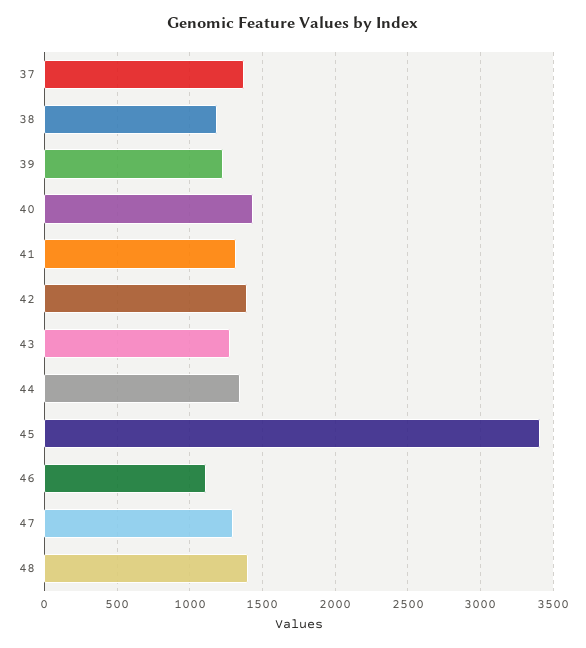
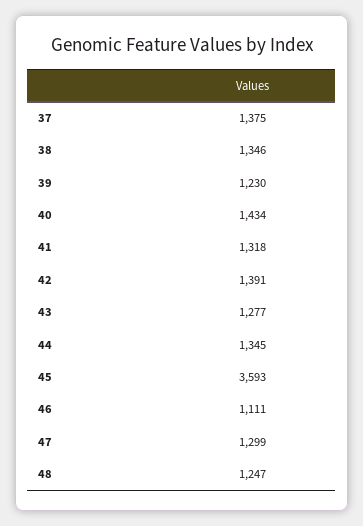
  {
    "37": 1375,
-   "38": 1200,
+   "38": 1346,
    "39": 1230,
    "40": 1434,
    "41": 1318,
    "42": 1391,
    "43": 1277,
    "44": 1345,
-   "45": 3400,
+   "45": 3593,
    "46": 1111,
    "47": 1299,
-   "48": 1400
+   "48": 1247
  }

